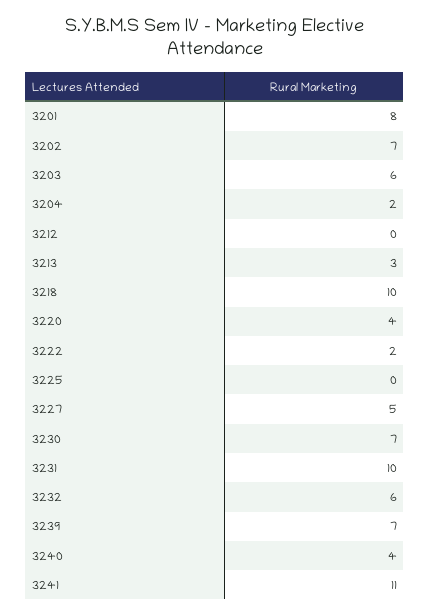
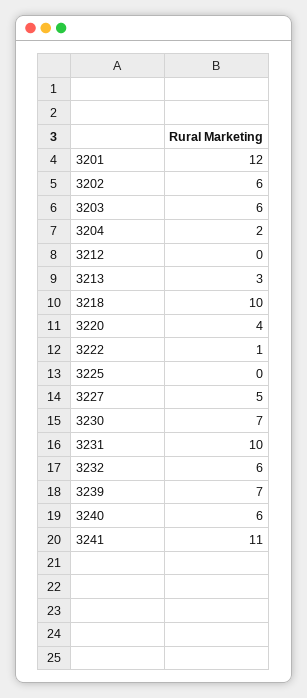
  {
-   "3201": 8,
+   "3201": 12,
-   "3202": 7,
+   "3202": 6,
    "3203": 6,
    "3204": 2,
    "3212": 0,
    "3213": 3,
    "3218": 10,
    "3220": 4,
-   "3222": 2,
+   "3222": 1,
    "3225": 0,
    "3227": 5,
    "3230": 7,
    "3231": 10,
    "3232": 6,
    "3239": 7,
-   "3240": 4,
+   "3240": 6,
    "3241": 11
  }

